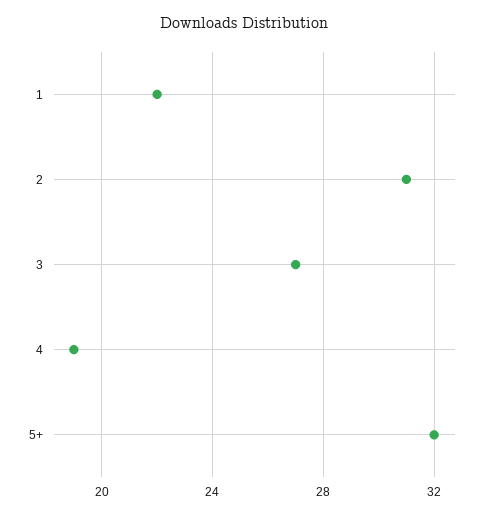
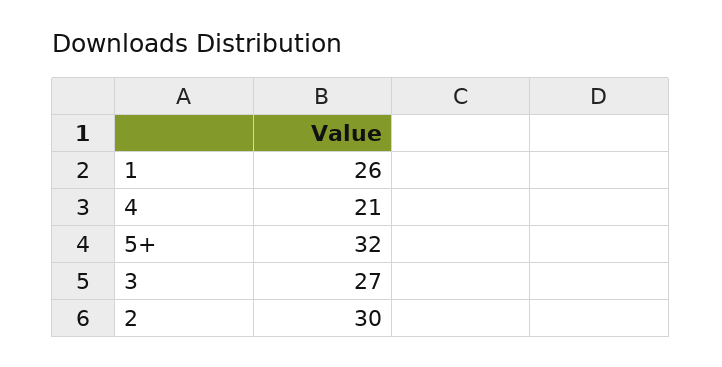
  {
-   "1": 22,
+   "1": 26,
-   "2": 31,
+   "2": 30,
    "3": 27,
-   "4": 19,
+   "4": 21,
    "5+": 32
  }

